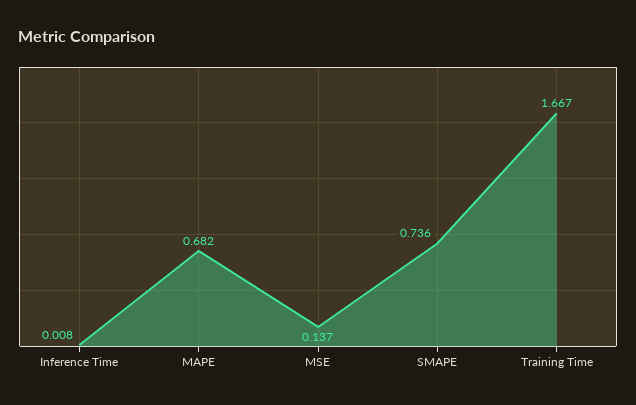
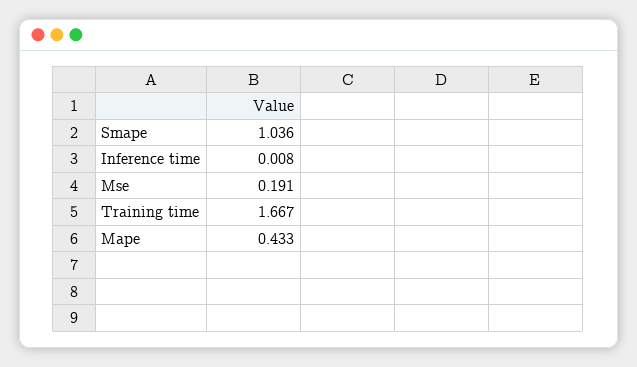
  {
    "Inference Time": 0.008,
-   "MAPE": 0.682,
+   "MAPE": 0.433,
-   "MSE": 0.137,
+   "MSE": 0.191,
-   "SMAPE": 0.736,
+   "SMAPE": 1.036,
    "Training Time": 1.667
  }

